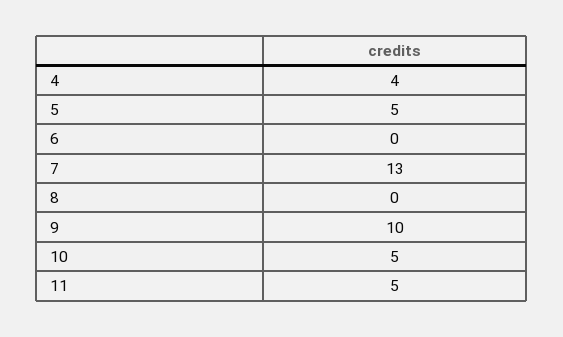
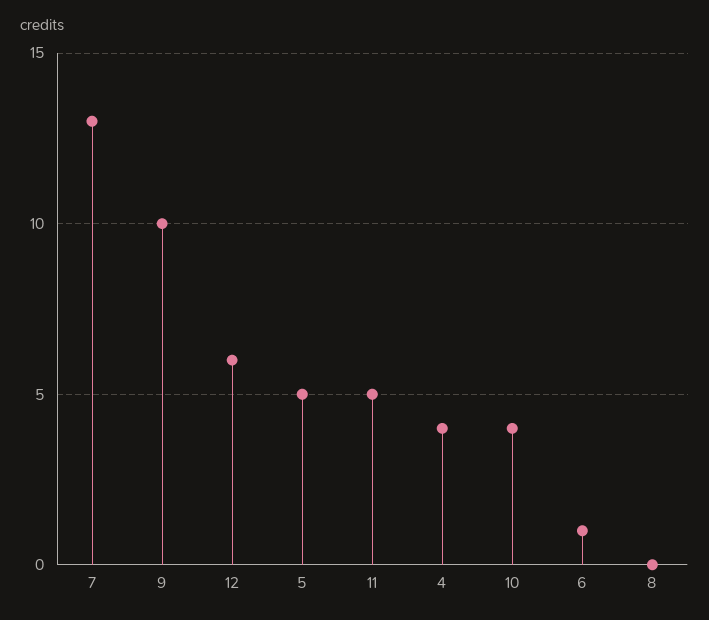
  {
    "4": 4,
    "5": 5,
-   "6": 0,
+   "6": 1,
    "7": 13,
    "8": 0,
    "9": 10,
-   "10": 5,
+   "10": 4,
-   "11": 5
+   "11": 5,
+   "12": 6
  }

